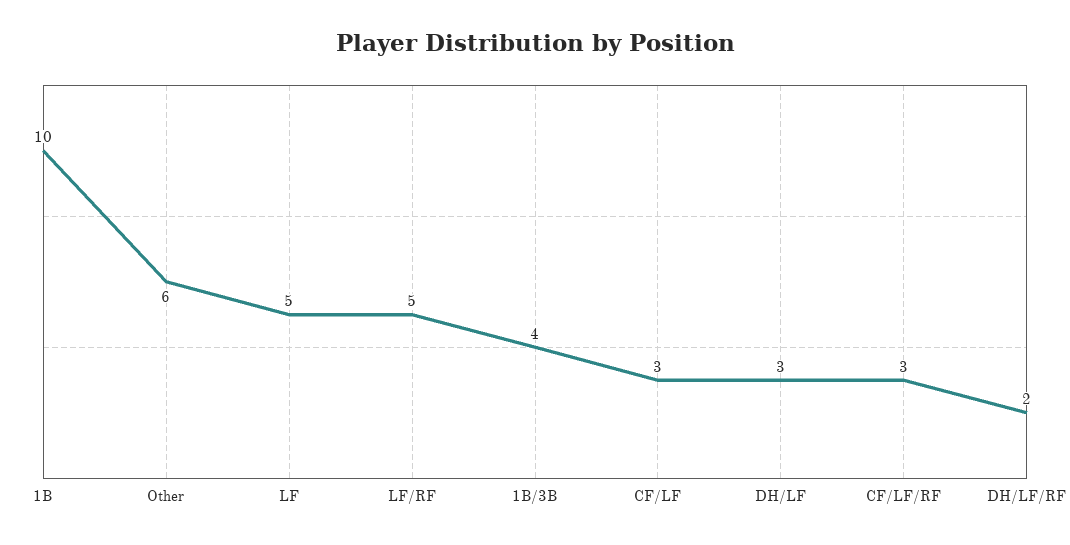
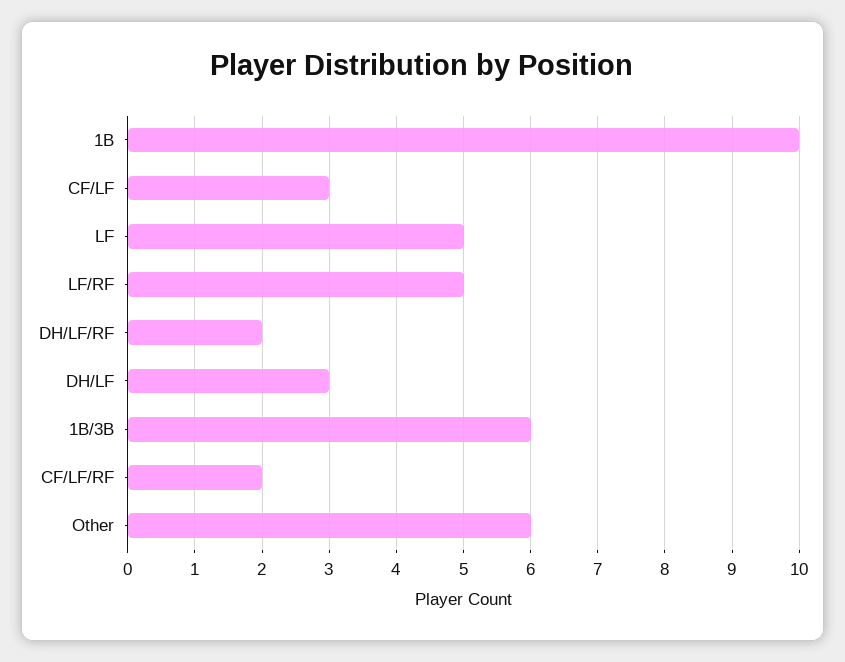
  {
    "1B": 10,
    "Other": 6,
    "LF": 5,
    "LF/RF": 5,
-   "1B/3B": 4,
+   "1B/3B": 6,
    "CF/LF": 3,
    "DH/LF": 3,
-   "CF/LF/RF": 3,
+   "CF/LF/RF": 2,
    "DH/LF/RF": 2
  }

